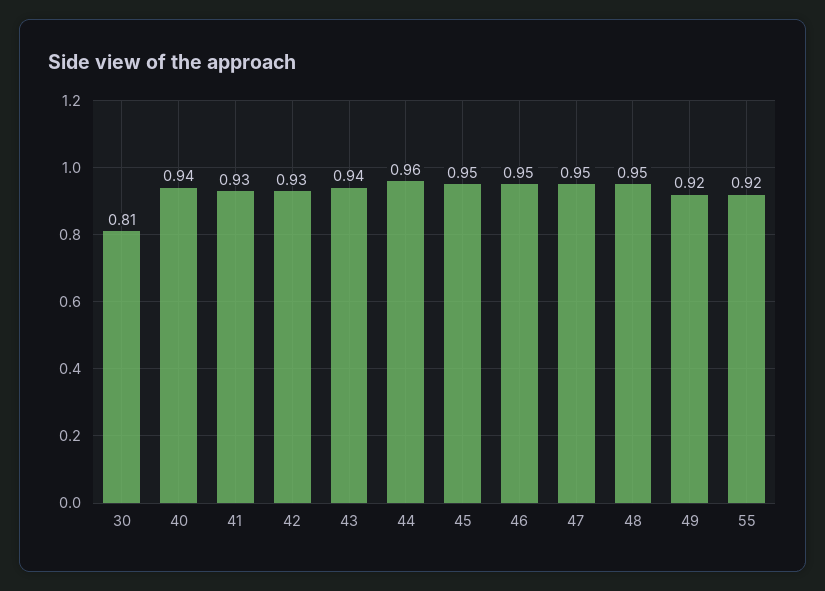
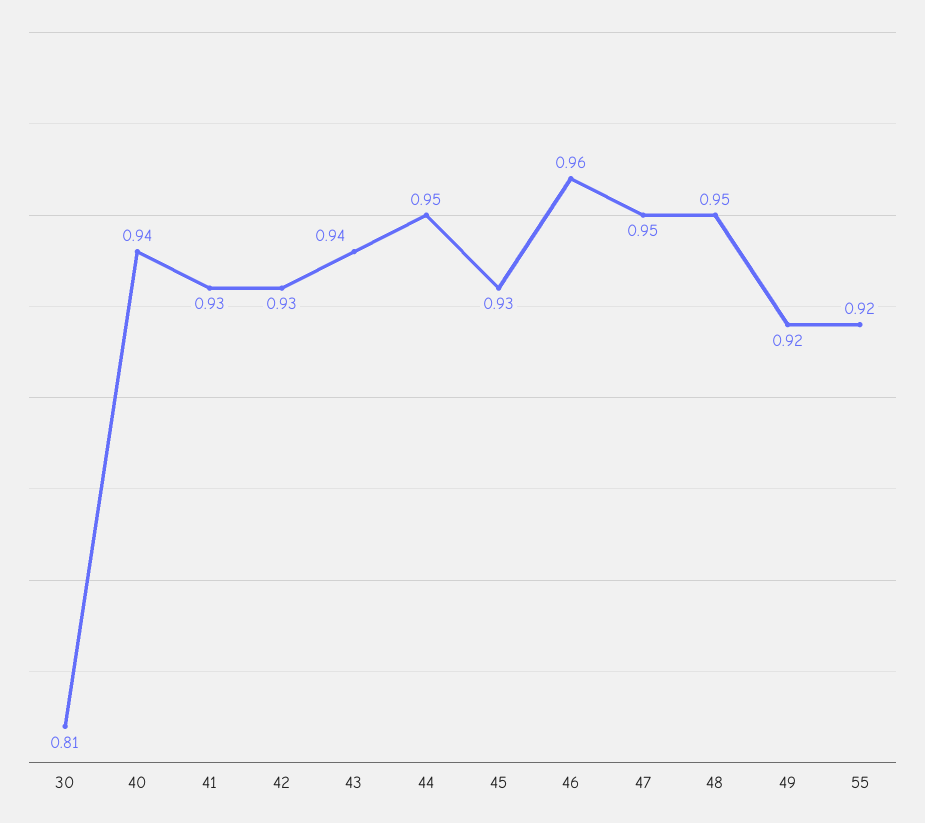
  {
    "30": 0.81,
    "40": 0.94,
    "41": 0.93,
    "42": 0.93,
    "43": 0.94,
-   "44": 0.96,
+   "44": 0.95,
-   "45": 0.95,
+   "45": 0.93,
-   "46": 0.95,
+   "46": 0.96,
    "47": 0.95,
    "48": 0.95,
    "49": 0.92,
    "55": 0.92
  }

